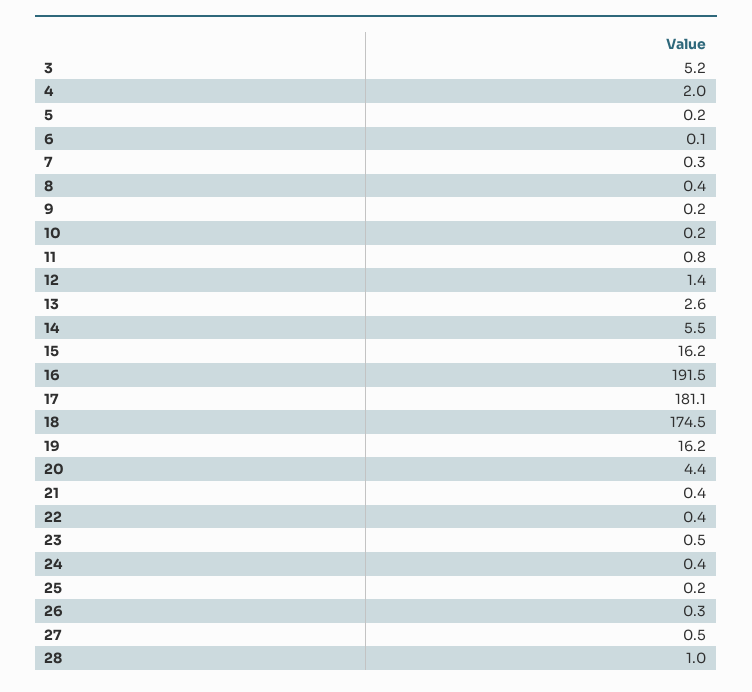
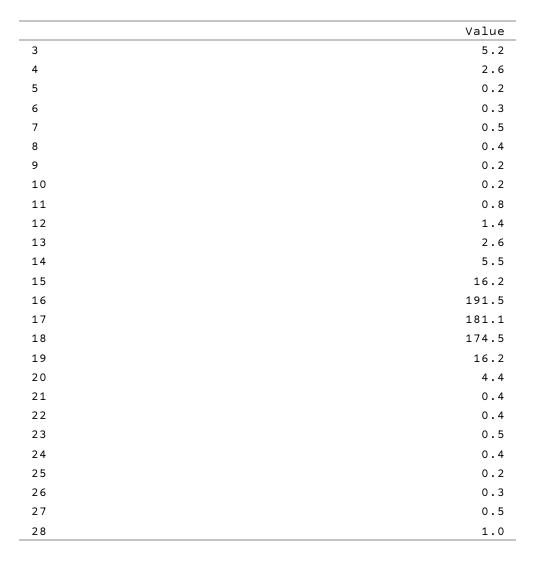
  {
    "3": 5.2,
-   "4": 2,
+   "4": 2.6,
    "5": 0.2,
-   "6": 0.1,
+   "6": 0.3,
-   "7": 0.3,
+   "7": 0.5,
    "8": 0.4,
    "9": 0.2,
    "10": 0.2,
    "11": 0.8,
    "12": 1.4,
    "13": 2.6,
    "14": 5.5,
    "15": 16.2,
    "16": 191.5,
    "17": 181.1,
    "18": 174.5,
    "19": 16.2,
    "20": 4.4,
    "21": 0.4,
    "22": 0.4,
    "23": 0.5,
    "24": 0.4,
    "25": 0.2,
    "26": 0.3,
    "27": 0.5,
    "28": 1
  }

